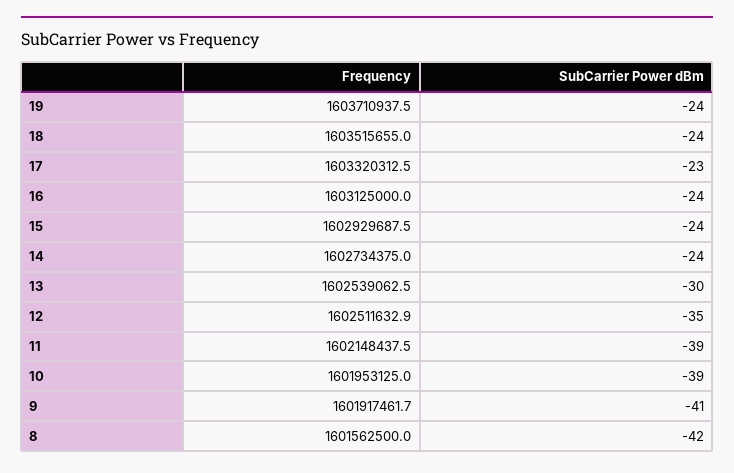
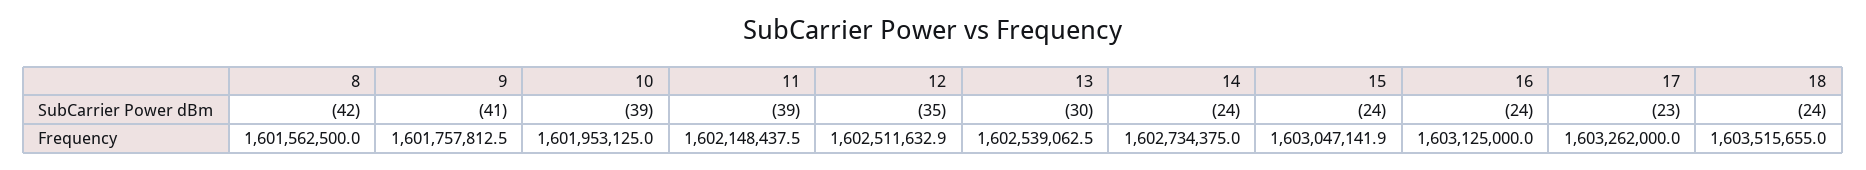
  {
    "Frequency": {
-     "19": 1603710937.5,
      "18": 1603515655,
-     "17": 1603320312.5,
+     "17": 1603262000,
      "16": 1603125000,
-     "15": 1602929687.5,
+     "15": 1603047141.9,
      "14": 1602734375,
      "13": 1602539062.5,
      "12": 1602511632.9,
      "11": 1602148437.5,
      "10": 1601953125,
-     "9": 1601917461.7,
+     "9": 1601757812.5,
      "8": 1601562500
    },
    "SubCarrier Power dBm": {
-     "19": -24,
      "18": -24,
      "17": -23,
      "16": -24,
      "15": -24,
      "14": -24,
      "13": -30,
      "12": -35,
      "11": -39,
      "10": -39,
      "9": -41,
      "8": -42
    }
  }

